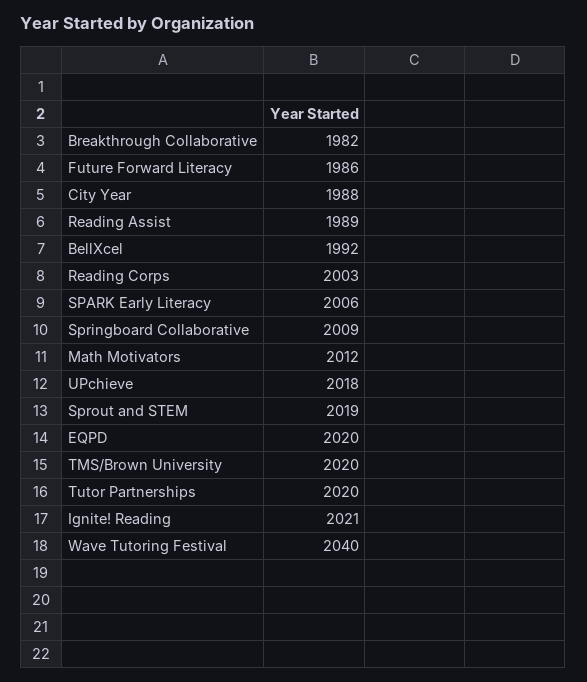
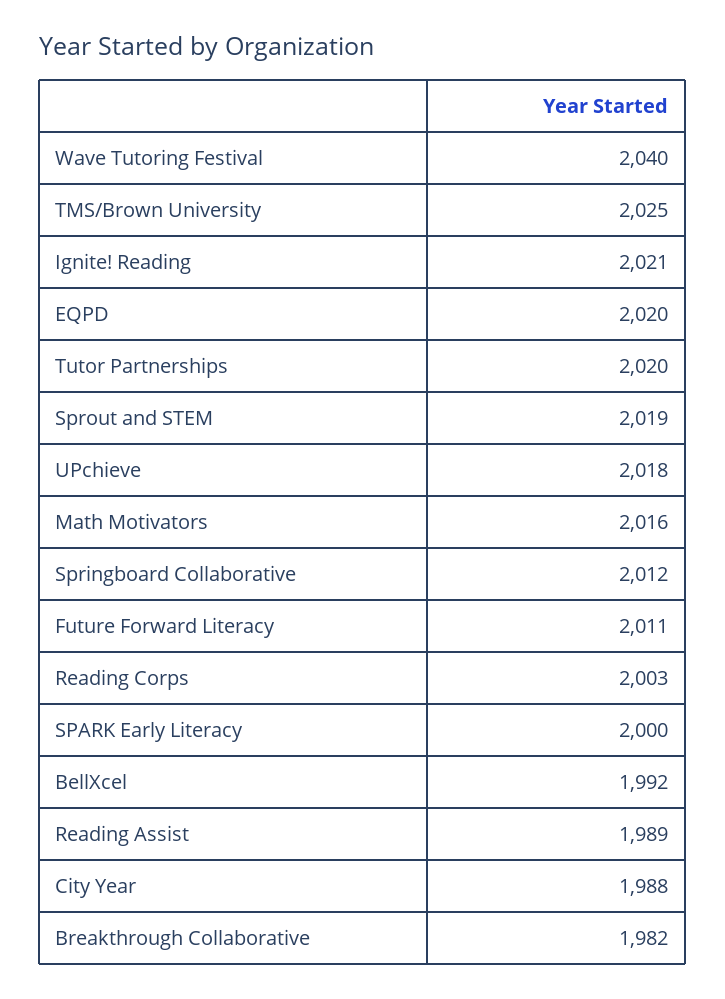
  {
    "Breakthrough Collaborative": 1982,
-   "Future Forward Literacy": 1986,
+   "Future Forward Literacy": 2011,
    "City Year": 1988,
    "Reading Assist": 1989,
    "BellXcel": 1992,
    "Reading Corps": 2003,
-   "SPARK Early Literacy": 2006,
+   "SPARK Early Literacy": 2000,
-   "Springboard Collaborative": 2009,
+   "Springboard Collaborative": 2012,
-   "Math Motivators": 2012,
+   "Math Motivators": 2016,
    "UPchieve": 2018,
    "Sprout and STEM": 2019,
    "EQPD": 2020,
-   "TMS/Brown University": 2020,
+   "TMS/Brown University": 2025,
    "Tutor Partnerships": 2020,
    "Ignite! Reading": 2021,
    "Wave Tutoring Festival": 2040
  }

